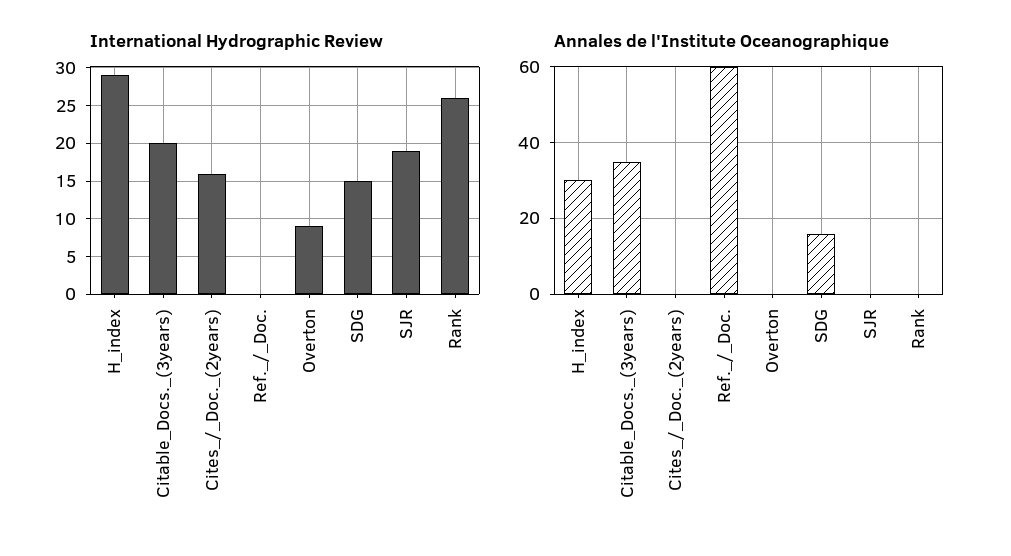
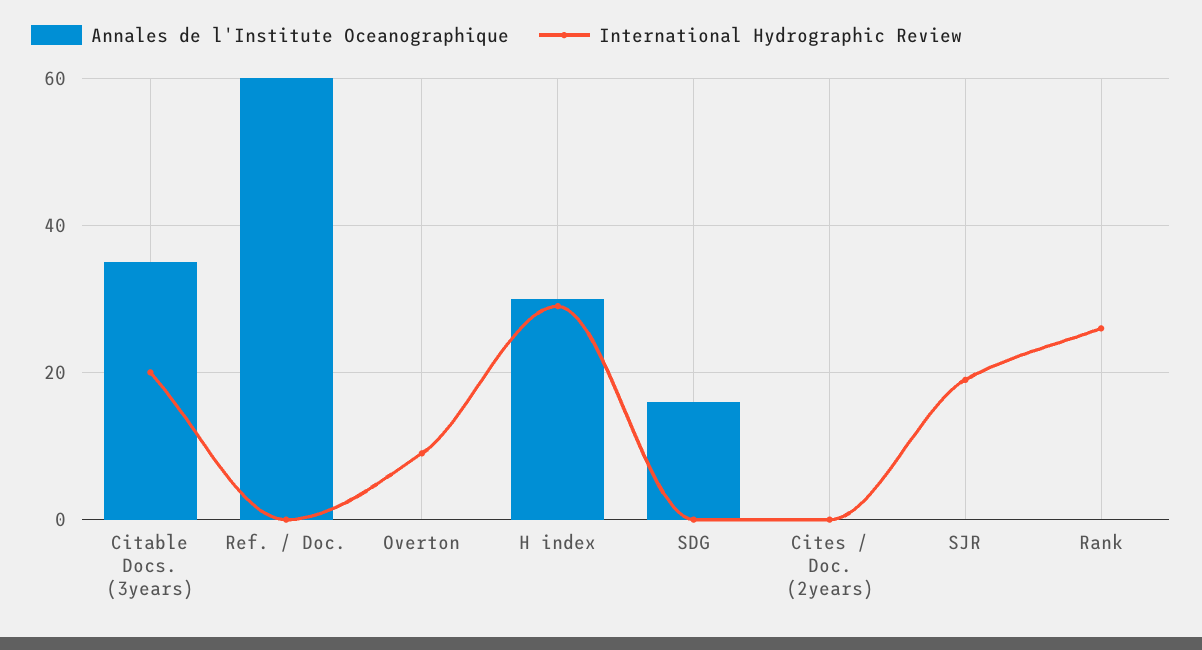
  {
    "International Hydrographic Review": {
      "H_index": 29,
      "Citable_Docs._(3years)": 20,
-     "Cites_/_Doc._(2years)": 16,
+     "Cites_/_Doc._(2years)": 0,
      "Ref._/_Doc.": 0,
      "Overton": 9,
-     "SDG": 15,
+     "SDG": 0,
      "SJR": 19,
      "Rank": 26
    },
    "Annales de l'Institute Oceanographique": {
      "H_index": 30,
      "Citable_Docs._(3years)": 35,
      "Cites_/_Doc._(2years)": 0,
      "Ref._/_Doc.": 60,
      "Overton": 0,
      "SDG": 15,
      "SJR": 0,
      "Rank": 0
    }
  }

